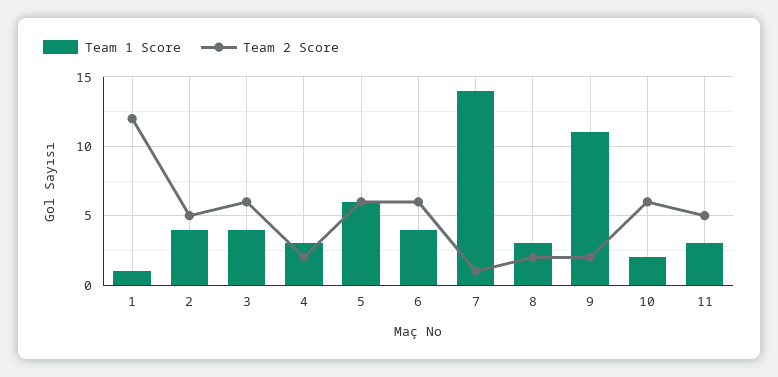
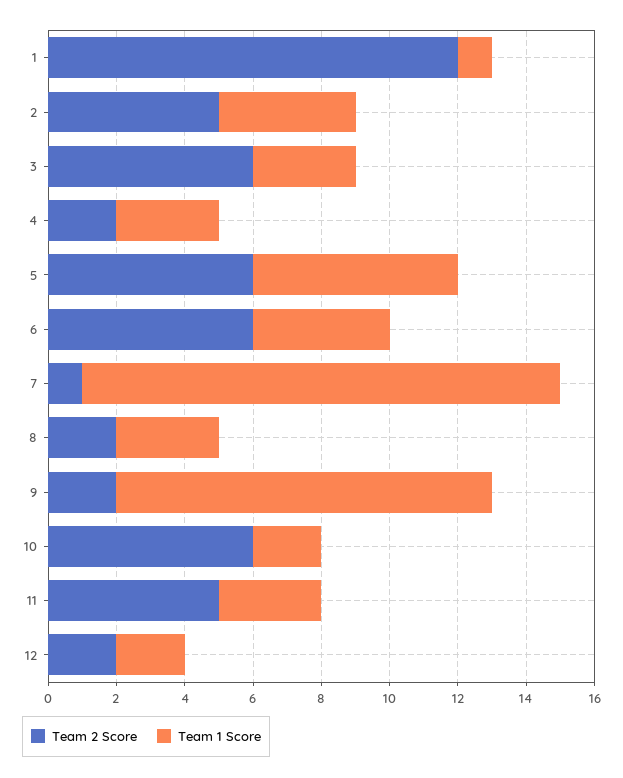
  {
    "Team 1 Score": {
      "1": 1,
      "2": 4,
-     "3": 4,
+     "3": 3,
      "4": 3,
      "5": 6,
      "6": 4,
      "7": 14,
      "8": 3,
      "9": 11,
      "10": 2,
-     "11": 3
+     "11": 3,
+     "12": 2
    },
    "Team 2 Score": {
      "1": 12,
      "2": 5,
      "3": 6,
      "4": 2,
      "5": 6,
      "6": 6,
      "7": 1,
      "8": 2,
      "9": 2,
      "10": 6,
-     "11": 5
+     "11": 5,
+     "12": 2
    }
  }

